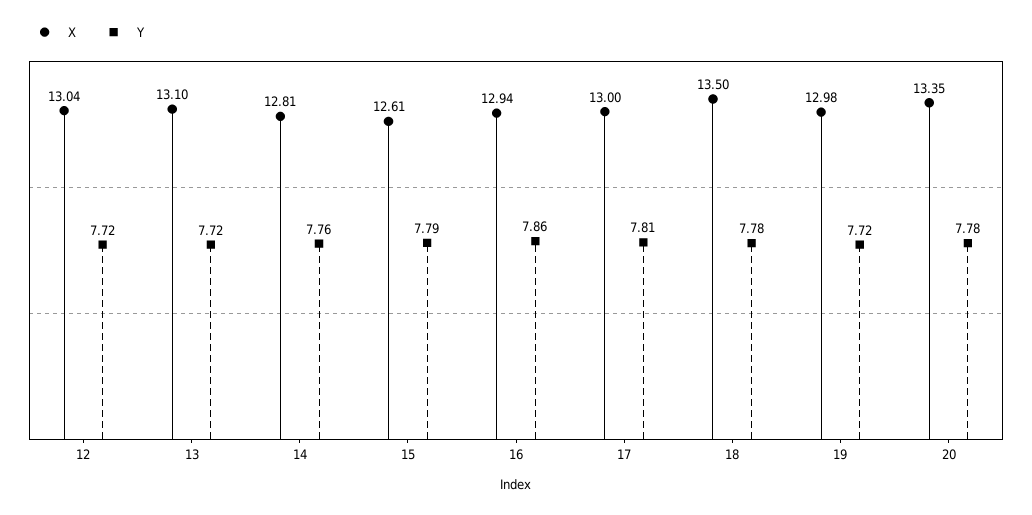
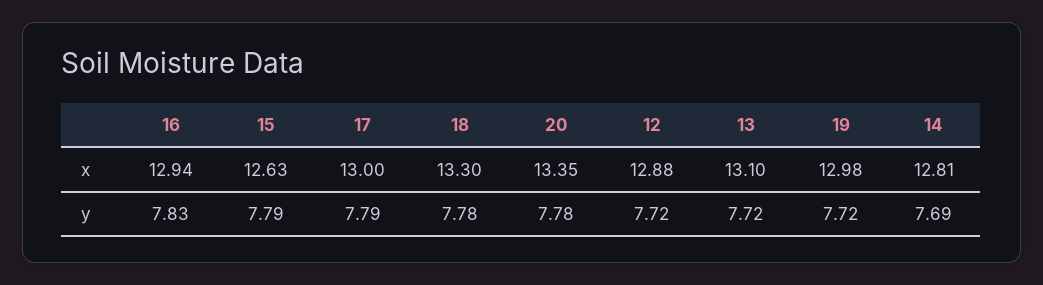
  {
    "X": {
-     "12": 13.04,
+     "12": 12.88,
      "13": 13.1,
      "14": 12.81,
-     "15": 12.61,
+     "15": 12.63,
      "16": 12.94,
      "17": 13,
-     "18": 13.5,
+     "18": 13.3,
      "19": 12.98,
      "20": 13.35
    },
    "Y": {
      "12": 7.72,
      "13": 7.72,
-     "14": 7.76,
+     "14": 7.69,
      "15": 7.79,
-     "16": 7.86,
+     "16": 7.83,
-     "17": 7.81,
+     "17": 7.79,
      "18": 7.78,
      "19": 7.72,
      "20": 7.78
    }
  }

